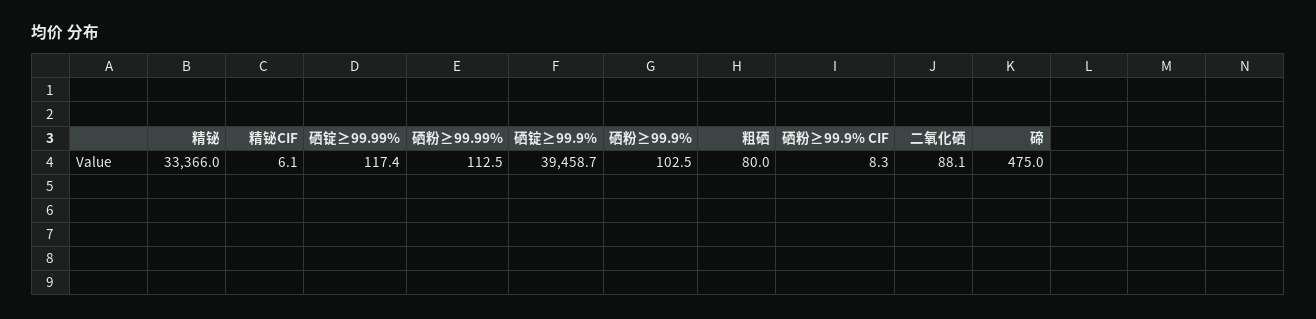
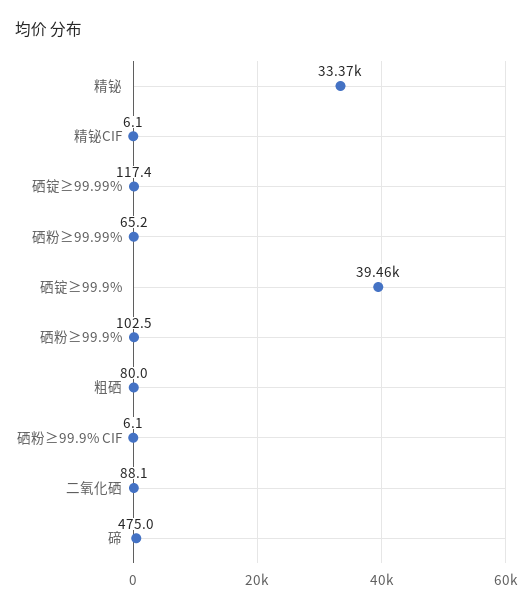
  {
    "精铋": 33366,
    "精铋CIF": 6.1,
    "硒锭≥99.99%": 117.4,
-   "硒粉≥99.99%": 112.5,
+   "硒粉≥99.99%": 65.2,
    "硒锭≥99.9%": 39458.7,
    "硒粉≥99.9%": 102.5,
    "粗硒": 80,
-   "硒粉≥99.9% CIF": 8.3,
+   "硒粉≥99.9% CIF": 6.1,
    "二氧化硒": 88.1,
    "碲": 475
  }

